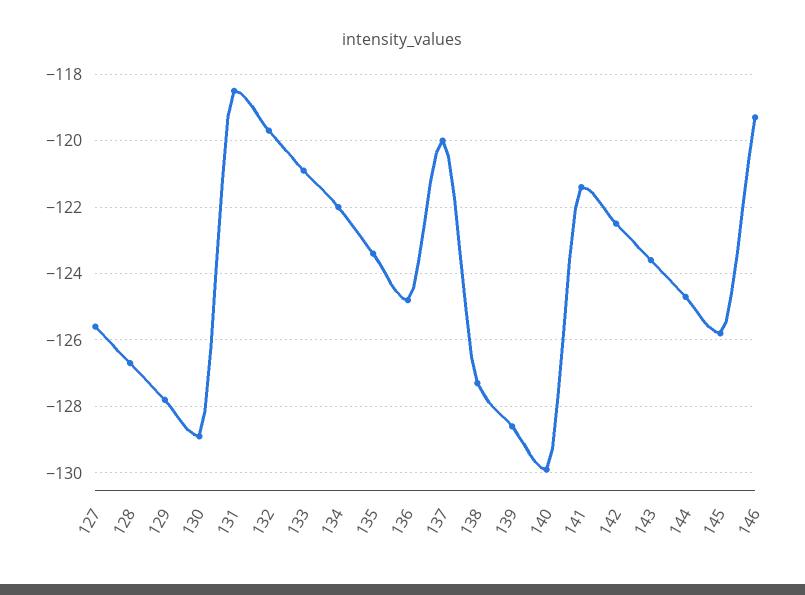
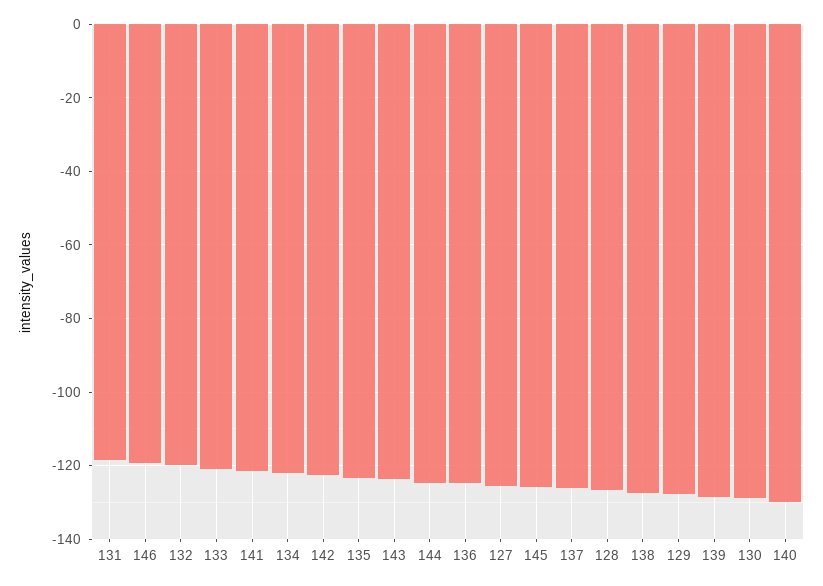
  {
    "127": -125.5,
    "128": -126.5,
    "129": -128,
    "130": -129,
    "131": -118.5,
    "132": -119.5,
    "133": -121,
    "134": -122,
    "135": -123.5,
    "136": -125,
-   "137": -120,
+   "137": -126,
    "138": -127.5,
    "139": -128.5,
    "140": -130,
    "141": -121.5,
    "142": -122.5,
    "143": -123.5,
    "144": -124.5,
    "145": -126,
    "146": -119.5
  }

